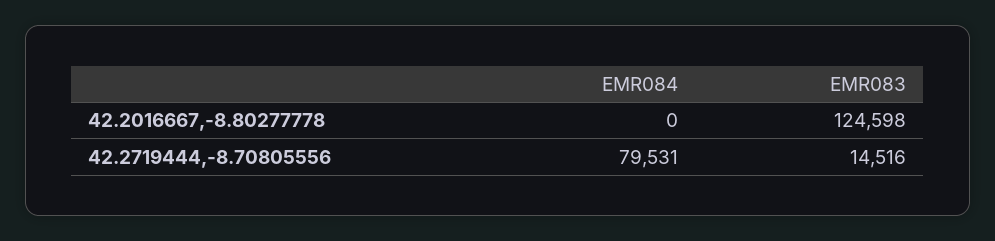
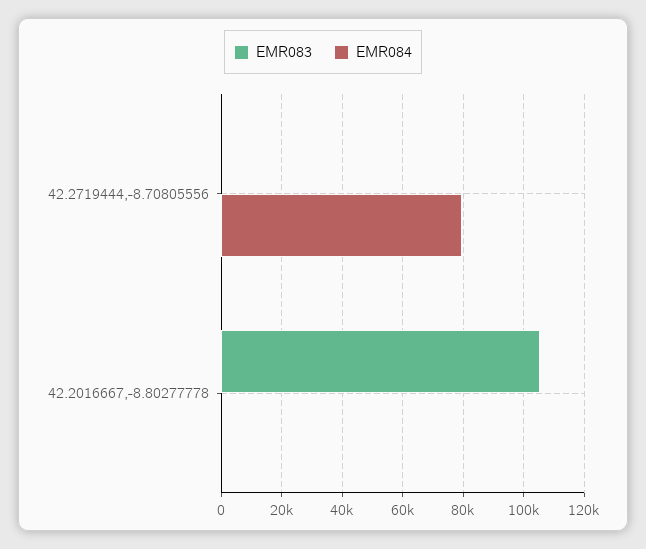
  {
    "EMR084": {
      "42.2016667,-8.80277778": 0,
      "42.2719444,-8.70805556": 79531
    },
    "EMR083": {
-     "42.2016667,-8.80277778": 124598,
+     "42.2016667,-8.80277778": 106000,
-     "42.2719444,-8.70805556": 14516
+     "42.2719444,-8.70805556": 0
    }
  }

